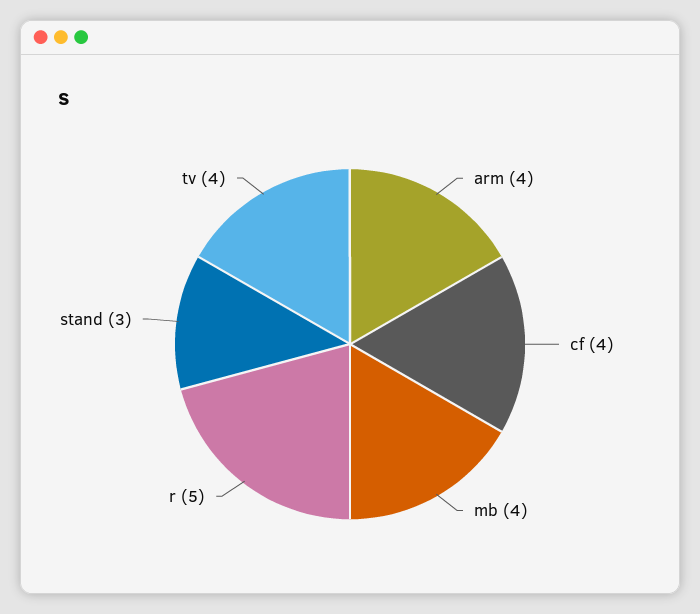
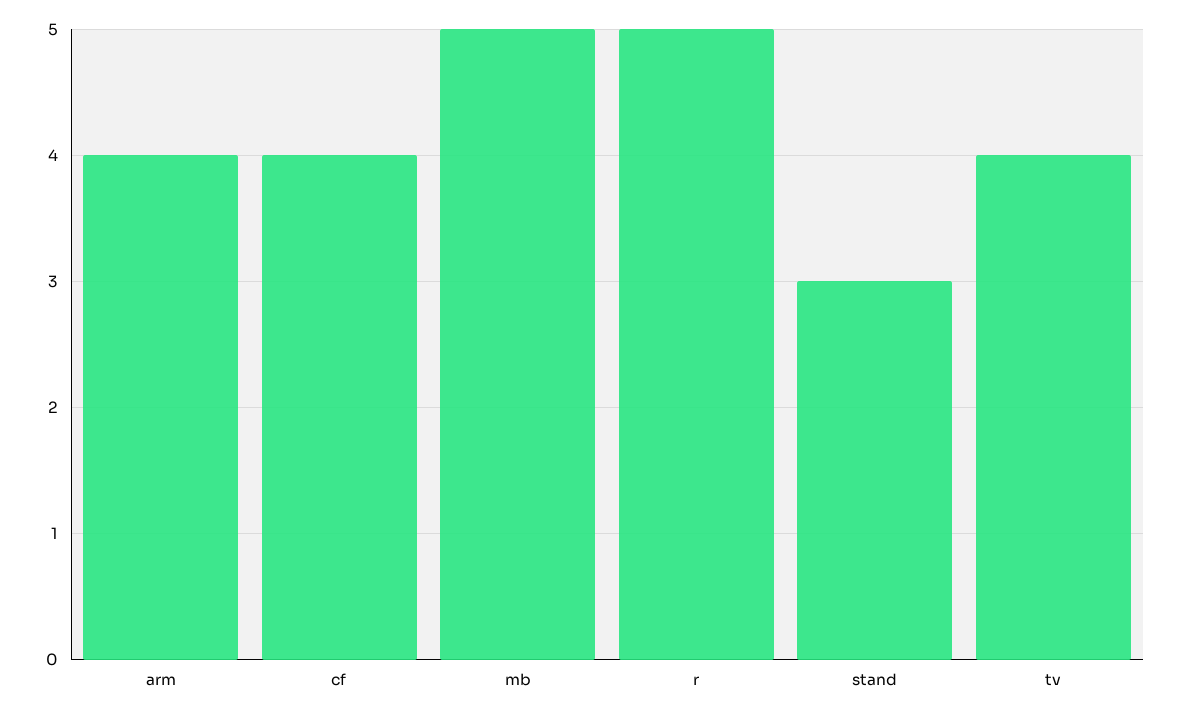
  {
    "arm": 4,
    "cf": 4,
-   "mb": 4,
+   "mb": 5,
    "r": 5,
    "stand": 3,
    "tv": 4
  }

